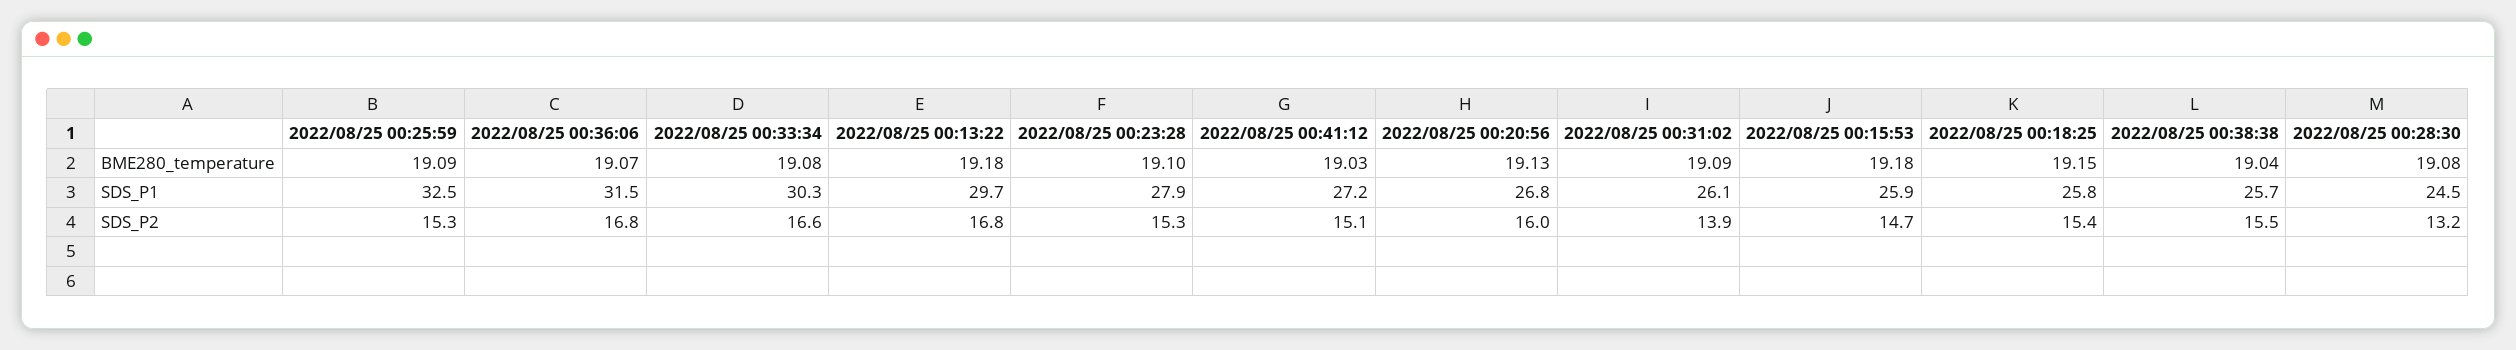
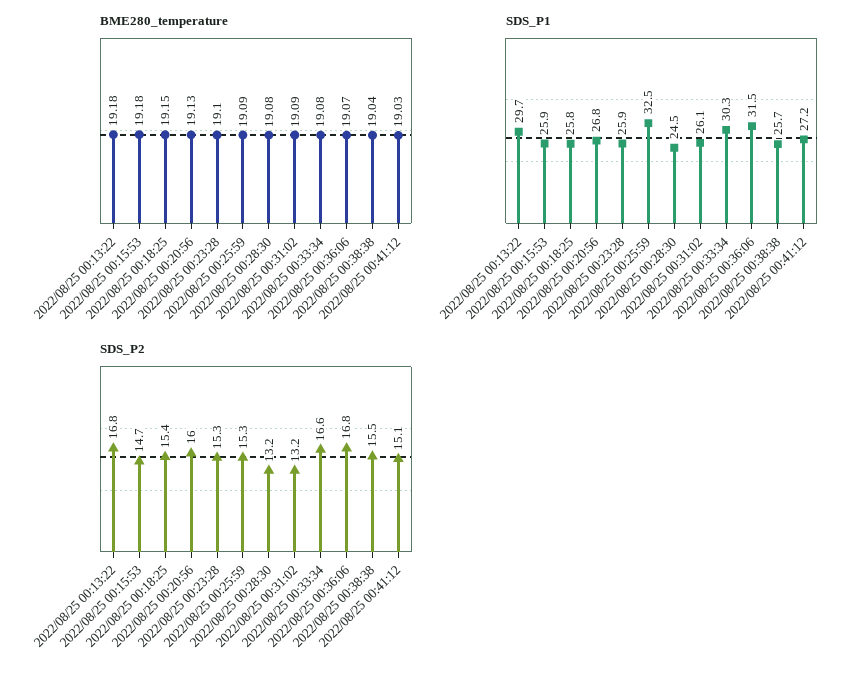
  {
    "BME280_temperature": {
      "2022/08/25 00:25:59": 19.09,
      "2022/08/25 00:36:06": 19.07,
      "2022/08/25 00:33:34": 19.08,
      "2022/08/25 00:13:22": 19.18,
      "2022/08/25 00:23:28": 19.1,
      "2022/08/25 00:41:12": 19.03,
      "2022/08/25 00:20:56": 19.13,
      "2022/08/25 00:31:02": 19.09,
      "2022/08/25 00:15:53": 19.18,
      "2022/08/25 00:18:25": 19.15,
      "2022/08/25 00:38:38": 19.04,
      "2022/08/25 00:28:30": 19.08
    },
    "SDS_P1": {
      "2022/08/25 00:25:59": 32.5,
      "2022/08/25 00:36:06": 31.5,
      "2022/08/25 00:33:34": 30.3,
      "2022/08/25 00:13:22": 29.7,
-     "2022/08/25 00:23:28": 27.9,
+     "2022/08/25 00:23:28": 25.9,
      "2022/08/25 00:41:12": 27.2,
      "2022/08/25 00:20:56": 26.8,
      "2022/08/25 00:31:02": 26.1,
      "2022/08/25 00:15:53": 25.9,
      "2022/08/25 00:18:25": 25.8,
      "2022/08/25 00:38:38": 25.7,
      "2022/08/25 00:28:30": 24.5
    },
    "SDS_P2": {
      "2022/08/25 00:25:59": 15.3,
      "2022/08/25 00:36:06": 16.8,
      "2022/08/25 00:33:34": 16.6,
      "2022/08/25 00:13:22": 16.8,
      "2022/08/25 00:23:28": 15.3,
      "2022/08/25 00:41:12": 15.1,
      "2022/08/25 00:20:56": 16,
-     "2022/08/25 00:31:02": 13.9,
+     "2022/08/25 00:31:02": 13.2,
      "2022/08/25 00:15:53": 14.7,
      "2022/08/25 00:18:25": 15.4,
      "2022/08/25 00:38:38": 15.5,
      "2022/08/25 00:28:30": 13.2
    }
  }

